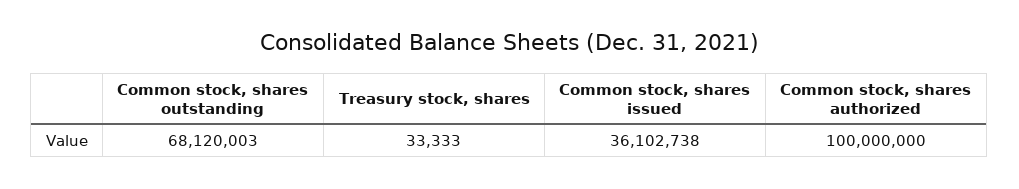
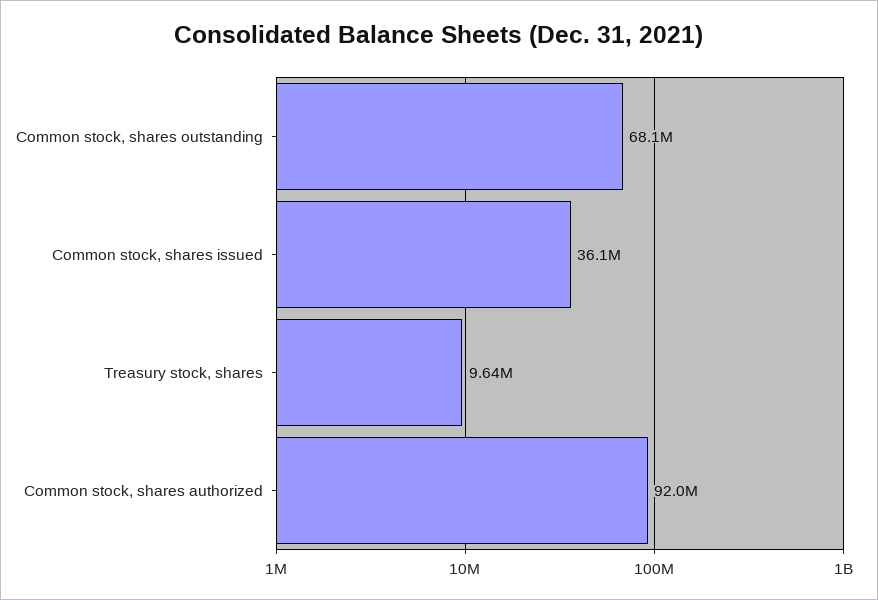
  {
    "Common stock, shares outstanding": 68120003,
-   "Treasury stock, shares": 33333,
+   "Treasury stock, shares": 9640000,
    "Common stock, shares issued": 36102738,
-   "Common stock, shares authorized": 100000000
+   "Common stock, shares authorized": 92000000
  }

